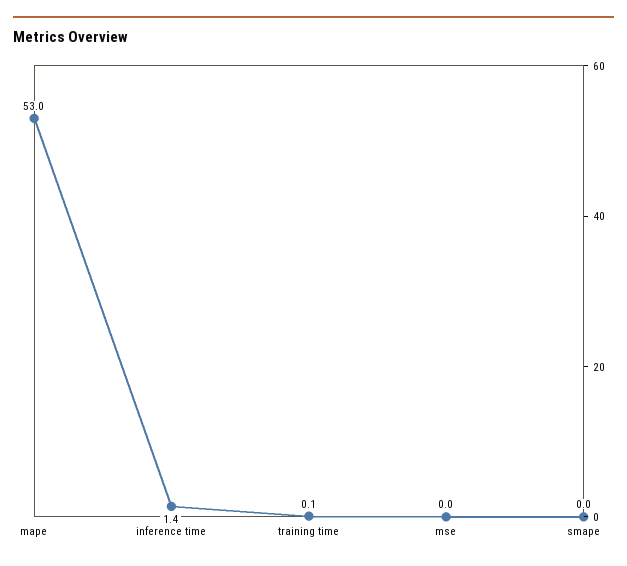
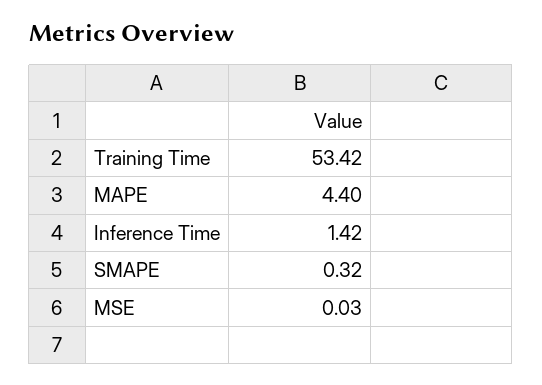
  {
-   "mape": 53,
+   "mape": 4.4,
    "inference time": 1.42,
-   "training time": 0.1,
+   "training time": 53.42,
    "mse": 0.03,
-   "smape": 0
+   "smape": 0.32
  }

